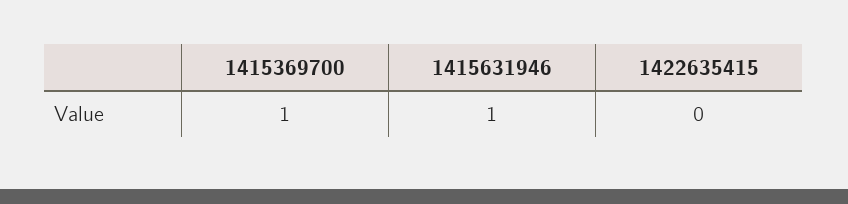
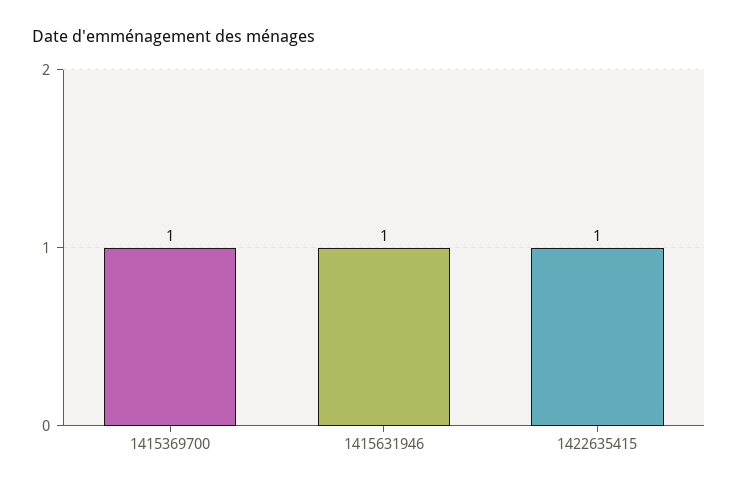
  {
    "1415369700": 1,
    "1415631946": 1,
-   "1422635415": 0
+   "1422635415": 1
  }

